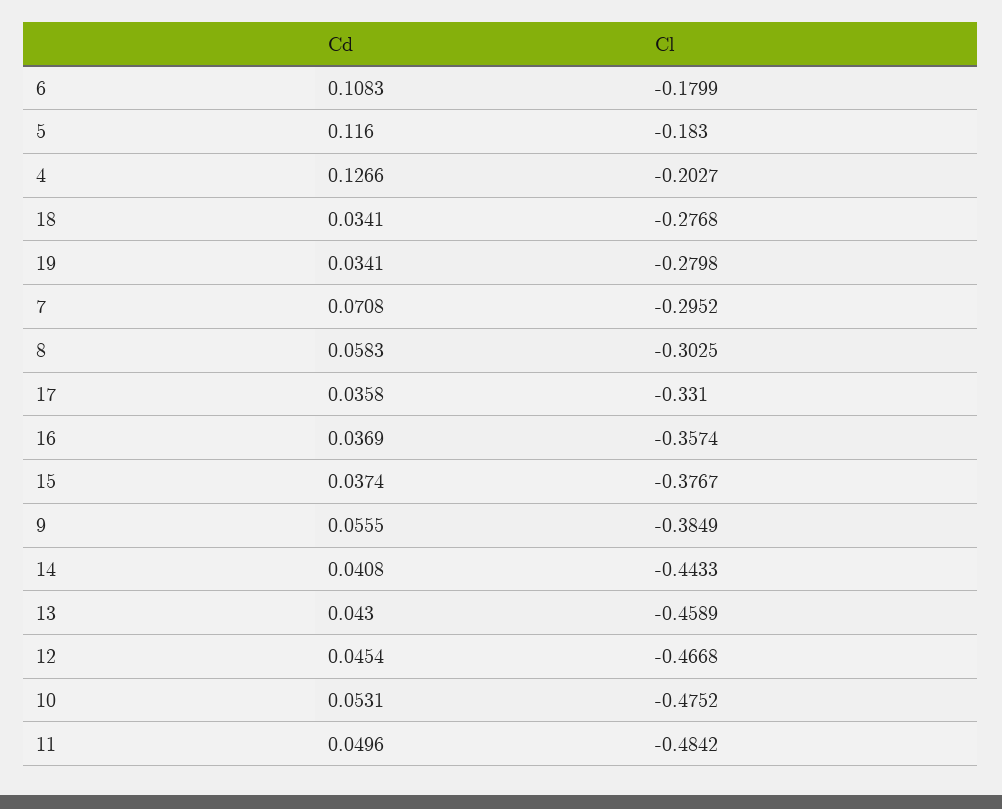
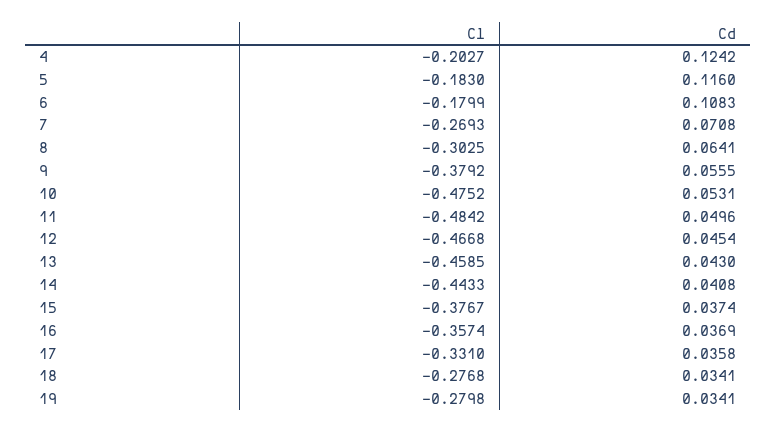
  {
    "Cd": {
      "6": 0.1083,
      "5": 0.116,
-     "4": 0.1266,
+     "4": 0.1242,
      "18": 0.0341,
      "19": 0.0341,
      "7": 0.0708,
-     "8": 0.0583,
+     "8": 0.0641,
      "17": 0.0358,
      "16": 0.0369,
      "15": 0.0374,
      "9": 0.0555,
      "14": 0.0408,
      "13": 0.043,
      "12": 0.0454,
      "10": 0.0531,
      "11": 0.0496
    },
    "Cl": {
      "6": -0.1799,
      "5": -0.183,
      "4": -0.2027,
      "18": -0.2768,
      "19": -0.2798,
-     "7": -0.2952,
+     "7": -0.2693,
      "8": -0.3025,
      "17": -0.331,
      "16": -0.3574,
      "15": -0.3767,
-     "9": -0.3849,
+     "9": -0.3792,
      "14": -0.4433,
-     "13": -0.4589,
+     "13": -0.4585,
      "12": -0.4668,
      "10": -0.4752,
      "11": -0.4842
    }
  }

